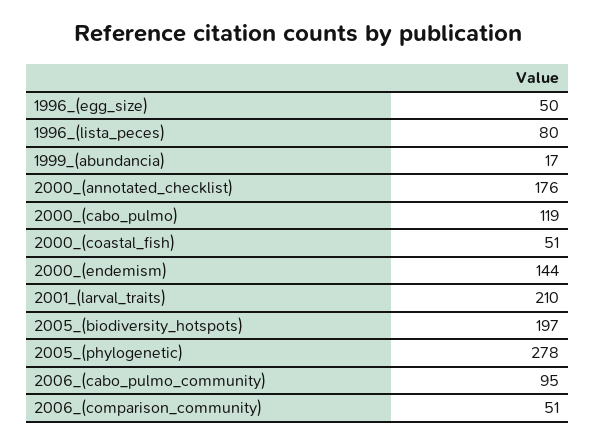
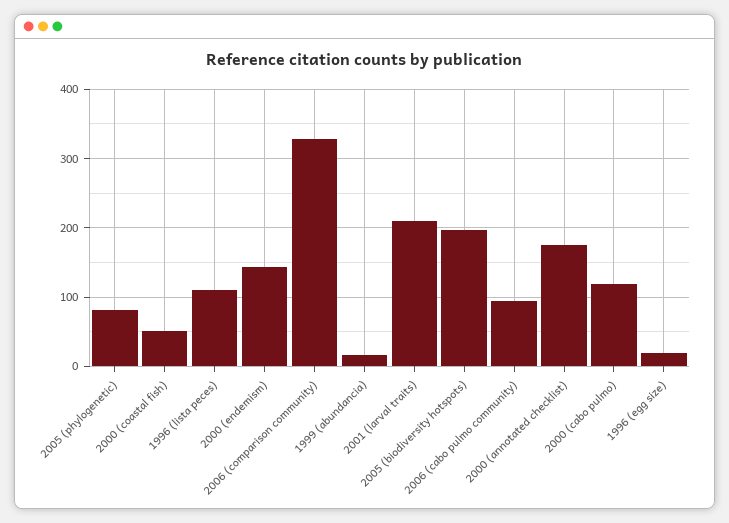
  {
-   "1996_(egg_size)": 50,
+   "1996_(egg_size)": 20,
-   "1996_(lista_peces)": 80,
+   "1996_(lista_peces)": 110,
    "1999_(abundancia)": 17,
    "2000_(annotated_checklist)": 176,
    "2000_(cabo_pulmo)": 119,
    "2000_(coastal_fish)": 51,
    "2000_(endemism)": 144,
    "2001_(larval_traits)": 210,
    "2005_(biodiversity_hotspots)": 197,
-   "2005_(phylogenetic)": 278,
+   "2005_(phylogenetic)": 80,
    "2006_(cabo_pulmo_community)": 95,
-   "2006_(comparison_community)": 51
+   "2006_(comparison_community)": 330
  }

